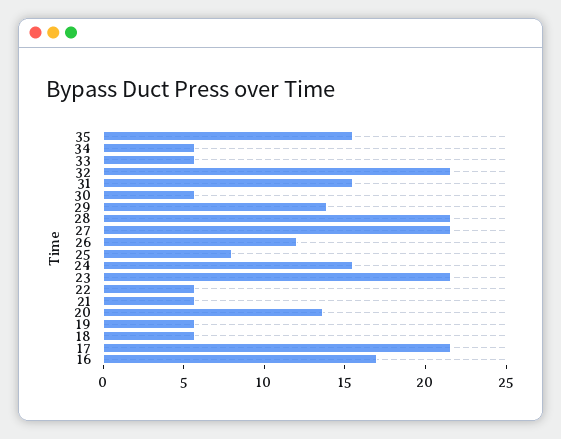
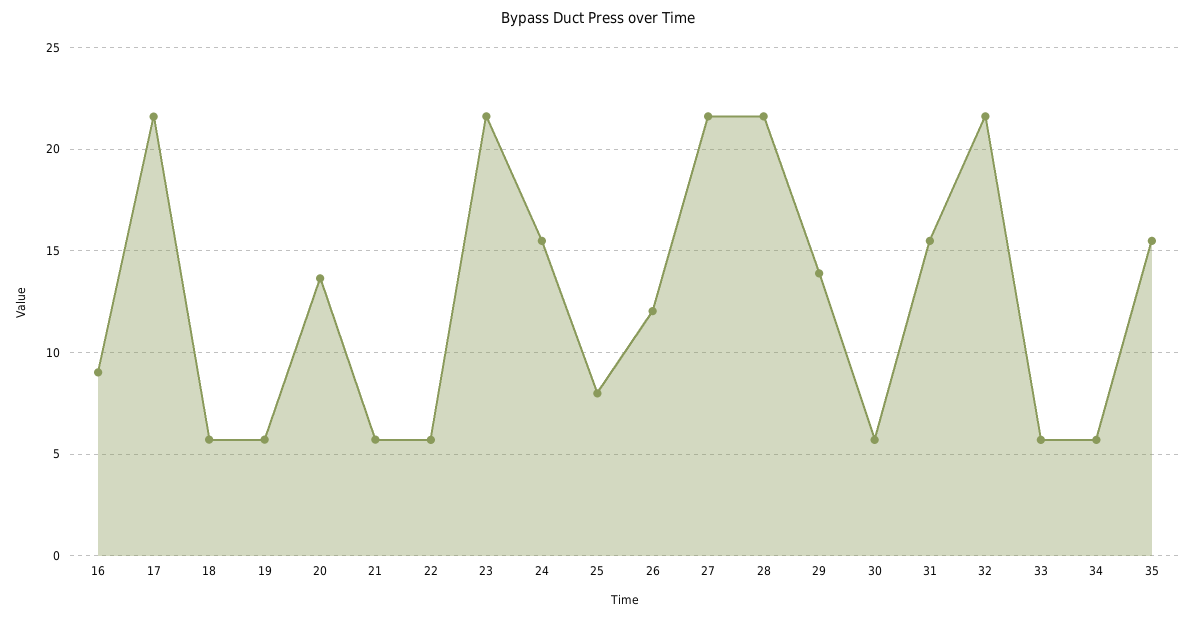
  {
    "35": 15.5,
    "34": 5.5,
    "33": 5.5,
    "32": 21.5,
    "31": 15.5,
    "30": 5.5,
    "29": 14,
    "28": 21.5,
    "27": 21.5,
    "26": 12,
    "25": 8,
    "24": 15.5,
    "23": 21.5,
    "22": 5.5,
    "21": 5.5,
    "20": 13.5,
    "19": 5.5,
    "18": 5.5,
    "17": 21.5,
-   "16": 17
+   "16": 9
  }

